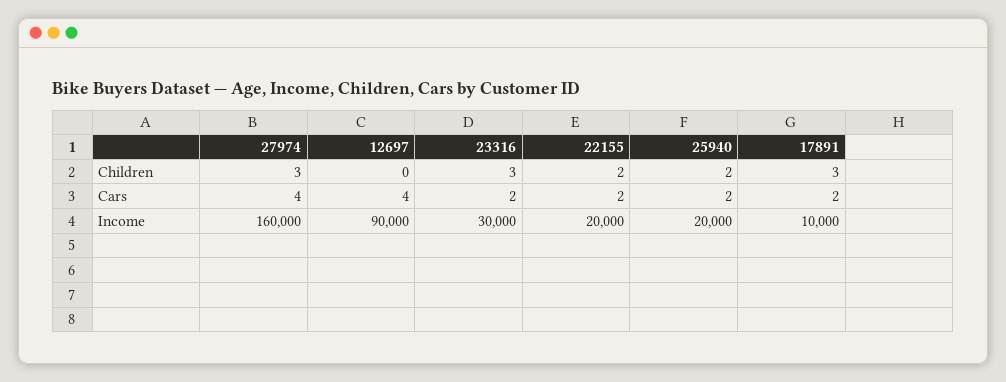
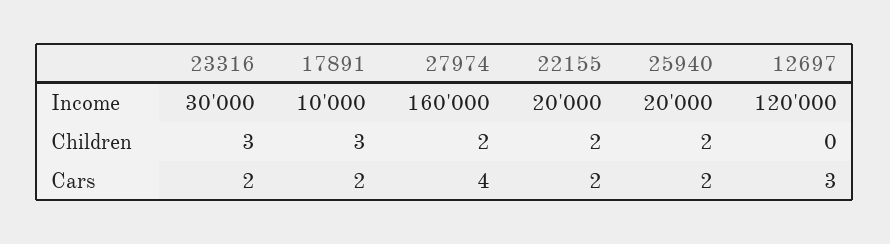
  {
    "27974": {
-     "Children": 3,
+     "Children": 2,
      "Cars": 4,
      "Income": 160000
    },
    "12697": {
      "Children": 0,
-     "Cars": 4,
+     "Cars": 3,
-     "Income": 90000
+     "Income": 120000
    },
    "23316": {
      "Children": 3,
      "Cars": 2,
      "Income": 30000
    },
    "22155": {
      "Children": 2,
      "Cars": 2,
      "Income": 20000
    },
    "25940": {
      "Children": 2,
      "Cars": 2,
      "Income": 20000
    },
    "17891": {
      "Children": 3,
      "Cars": 2,
      "Income": 10000
    }
  }

